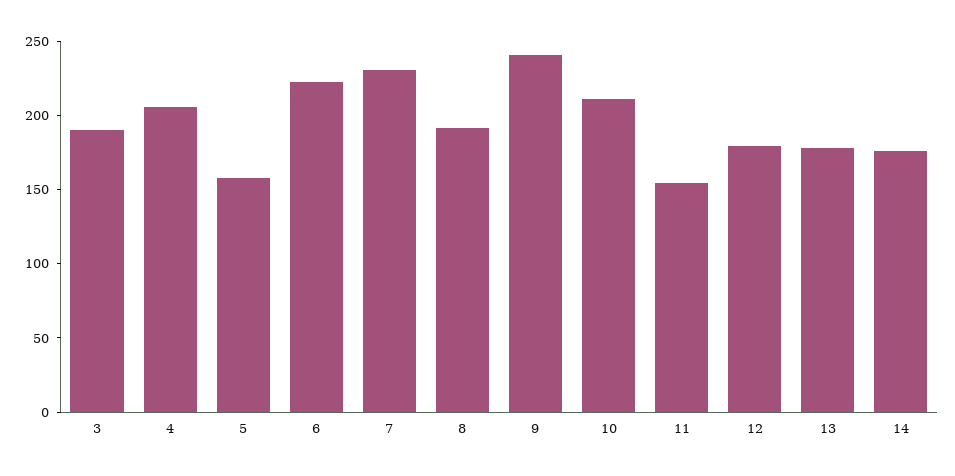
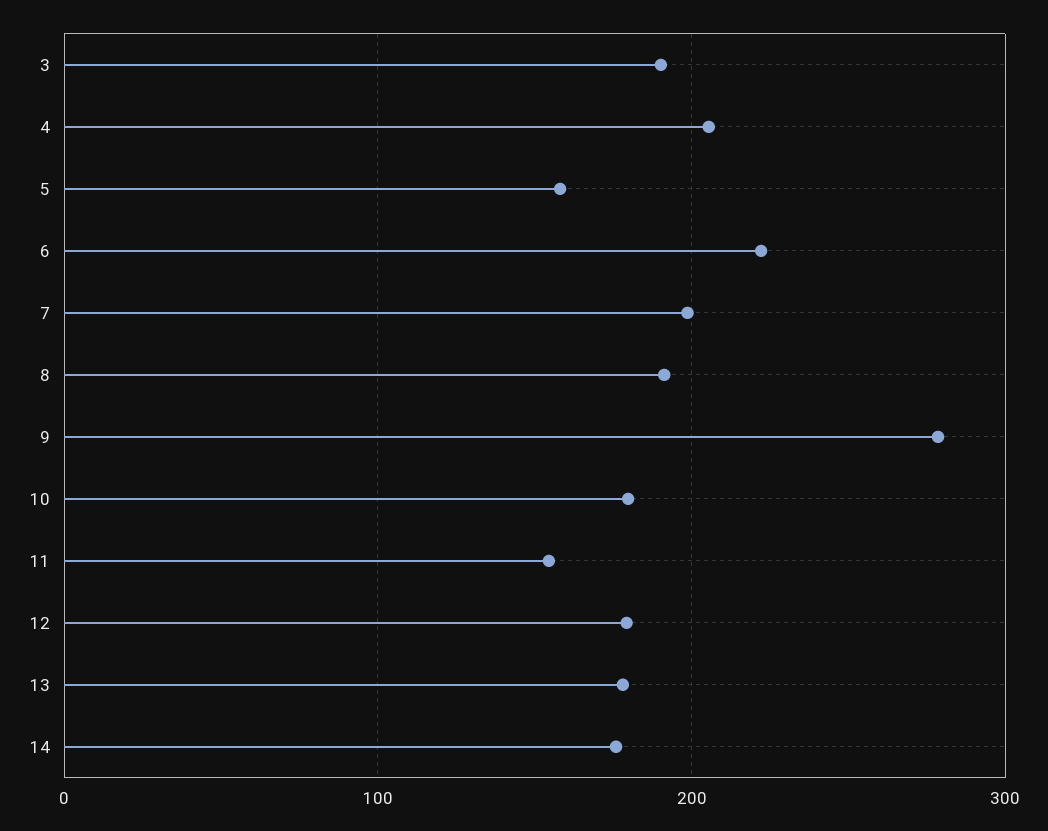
  {
    "3": 190,
    "4": 210,
    "5": 160,
    "6": 220,
-   "7": 230,
+   "7": 200,
    "8": 190,
-   "9": 240,
+   "9": 280,
-   "10": 210,
+   "10": 180,
    "11": 150,
    "12": 180,
    "13": 180,
    "14": 180
  }

